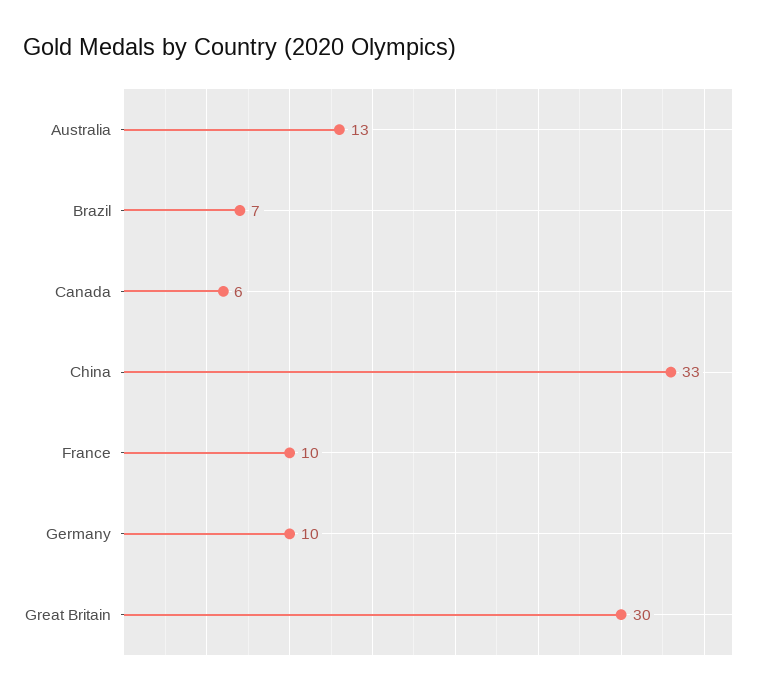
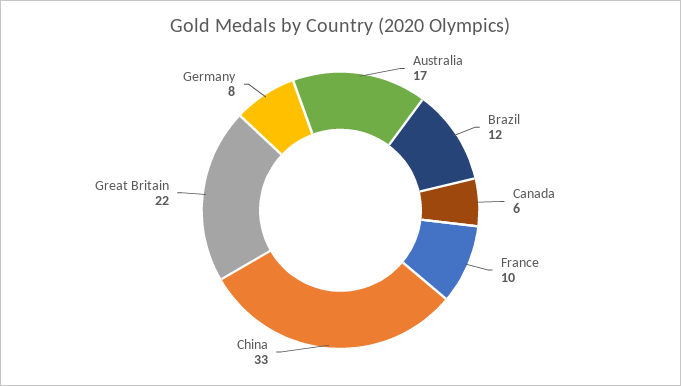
  {
-   "Australia": 13,
+   "Australia": 17,
-   "Brazil": 7,
+   "Brazil": 12,
    "Canada": 6,
    "China": 33,
    "France": 10,
-   "Germany": 10,
+   "Germany": 8,
-   "Great Britain": 30
+   "Great Britain": 22
  }

